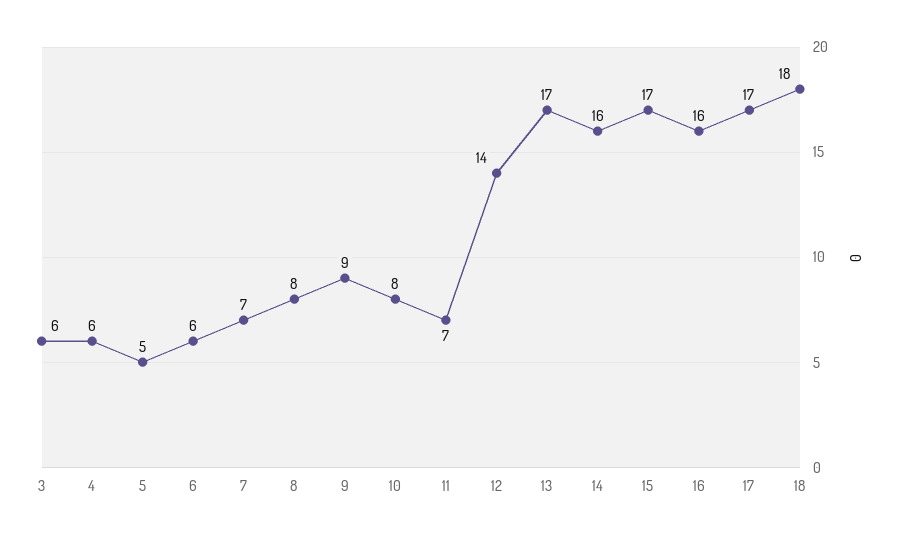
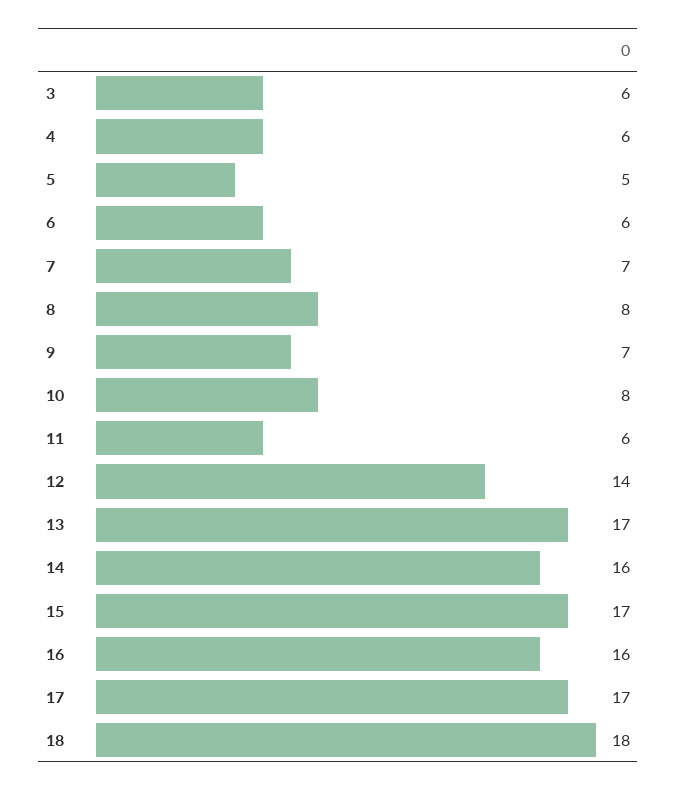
  {
    "3": 6,
    "4": 6,
    "5": 5,
    "6": 6,
    "7": 7,
    "8": 8,
-   "9": 9,
+   "9": 7,
    "10": 8,
-   "11": 7,
+   "11": 6,
    "12": 14,
    "13": 17,
    "14": 16,
    "15": 17,
    "16": 16,
    "17": 17,
    "18": 18
  }

